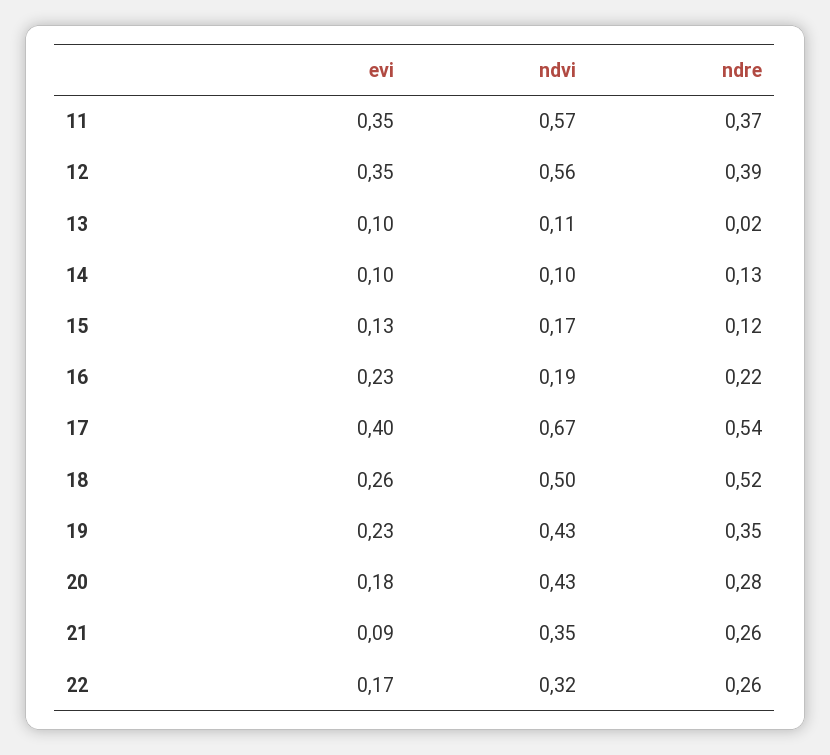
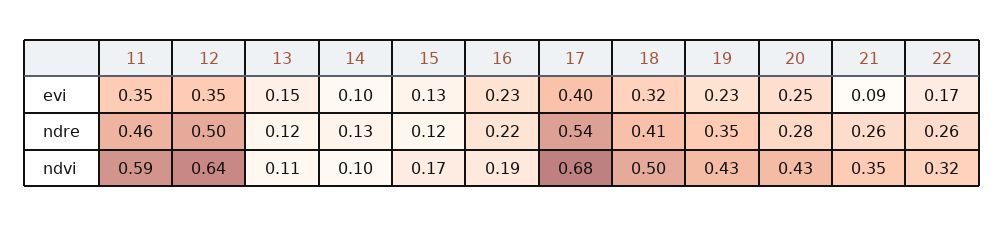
  {
    "evi": {
      "11": 0.35,
      "12": 0.35,
-     "13": 0.1,
+     "13": 0.15,
      "14": 0.1,
      "15": 0.13,
      "16": 0.23,
      "17": 0.4,
-     "18": 0.26,
+     "18": 0.32,
      "19": 0.23,
-     "20": 0.18,
+     "20": 0.25,
      "21": 0.09,
      "22": 0.17
    },
    "ndvi": {
-     "11": 0.57,
+     "11": 0.59,
-     "12": 0.56,
+     "12": 0.64,
      "13": 0.11,
      "14": 0.1,
      "15": 0.17,
      "16": 0.19,
-     "17": 0.67,
+     "17": 0.68,
      "18": 0.5,
      "19": 0.43,
      "20": 0.43,
      "21": 0.35,
      "22": 0.32
    },
    "ndre": {
-     "11": 0.37,
+     "11": 0.46,
-     "12": 0.39,
+     "12": 0.5,
-     "13": 0.02,
+     "13": 0.12,
      "14": 0.13,
      "15": 0.12,
      "16": 0.22,
      "17": 0.54,
-     "18": 0.52,
+     "18": 0.41,
      "19": 0.35,
      "20": 0.28,
      "21": 0.26,
      "22": 0.26
    }
  }

